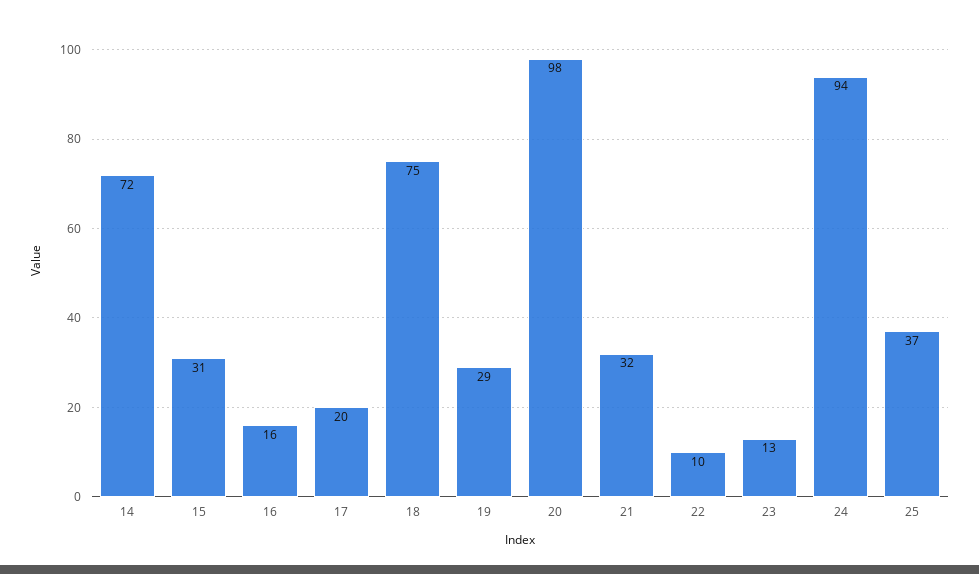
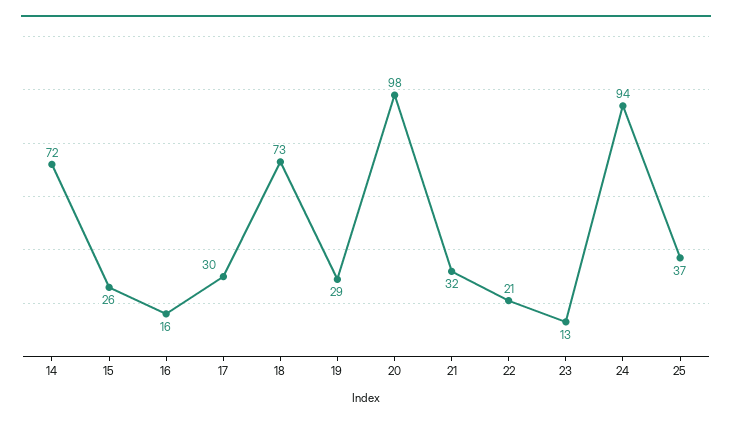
  {
    "14": 72,
-   "15": 31,
+   "15": 26,
    "16": 16,
-   "17": 20,
+   "17": 30,
-   "18": 75,
+   "18": 73,
    "19": 29,
    "20": 98,
    "21": 32,
-   "22": 10,
+   "22": 21,
    "23": 13,
    "24": 94,
    "25": 37
  }

